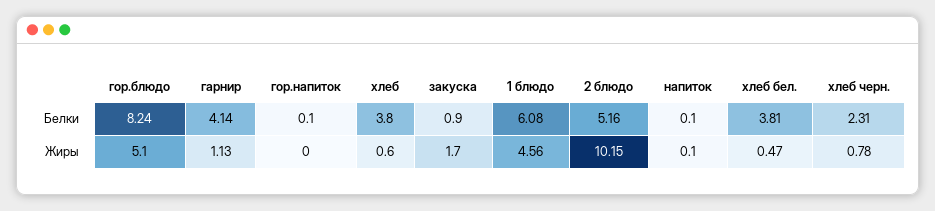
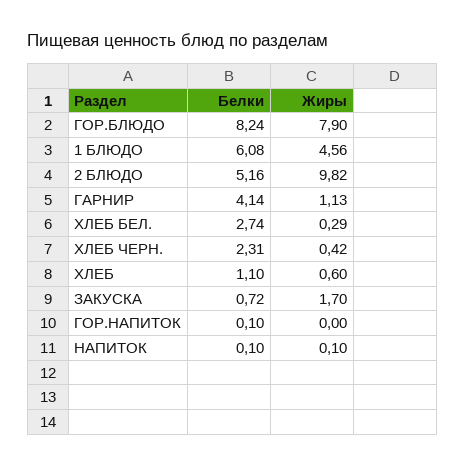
  {
    "гор.блюдо": {
      "Белки": 8.24,
-     "Жиры": 5.1
+     "Жиры": 7.9
    },
    "гарнир": {
      "Белки": 4.14,
      "Жиры": 1.13
    },
    "гор.напиток": {
      "Белки": 0.1,
      "Жиры": 0
    },
    "хлеб": {
-     "Белки": 3.8,
+     "Белки": 1.1,
      "Жиры": 0.6
    },
    "закуска": {
-     "Белки": 0.9,
+     "Белки": 0.72,
      "Жиры": 1.7
    },
    "1 блюдо": {
      "Белки": 6.08,
      "Жиры": 4.56
    },
    "2 блюдо": {
      "Белки": 5.16,
-     "Жиры": 10.15
+     "Жиры": 9.82
    },
    "напиток": {
      "Белки": 0.1,
      "Жиры": 0.1
    },
    "хлеб бел.": {
-     "Белки": 3.81,
+     "Белки": 2.74,
-     "Жиры": 0.47
+     "Жиры": 0.29
    },
    "хлеб черн.": {
      "Белки": 2.31,
-     "Жиры": 0.78
+     "Жиры": 0.42
    }
  }

